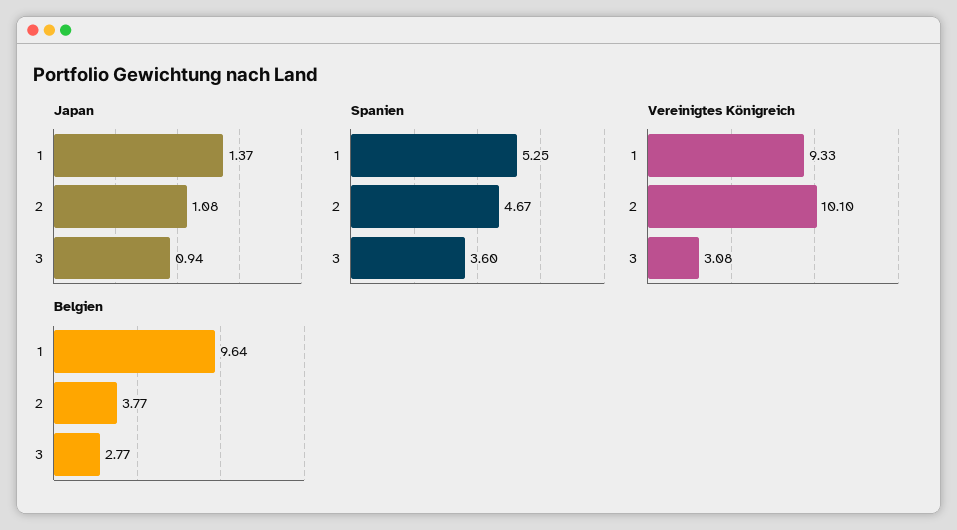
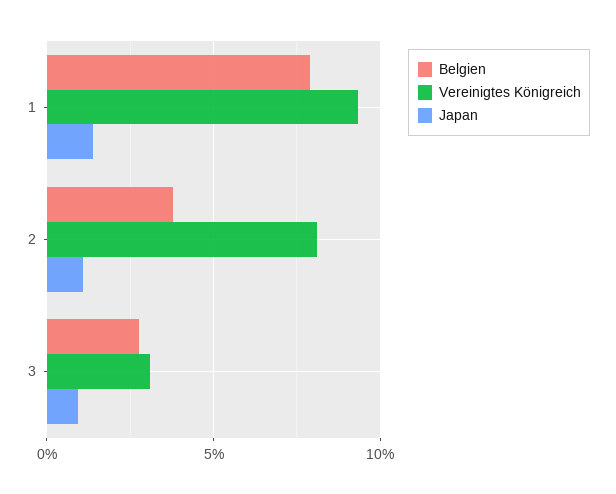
  {
    "Japan": {
      "1": 1.37,
      "2": 1.08,
      "3": 0.94
    },
-   "Spanien": {
-     "1": 5.25,
-     "2": 4.67,
-     "3": 3.6
-   },
    "Vereinigtes Königreich": {
      "1": 9.33,
-     "2": 10.1,
+     "2": 8,
      "3": 3.08
    },
    "Belgien": {
-     "1": 9.64,
+     "1": 8,
      "2": 3.77,
      "3": 2.77
    }
  }

